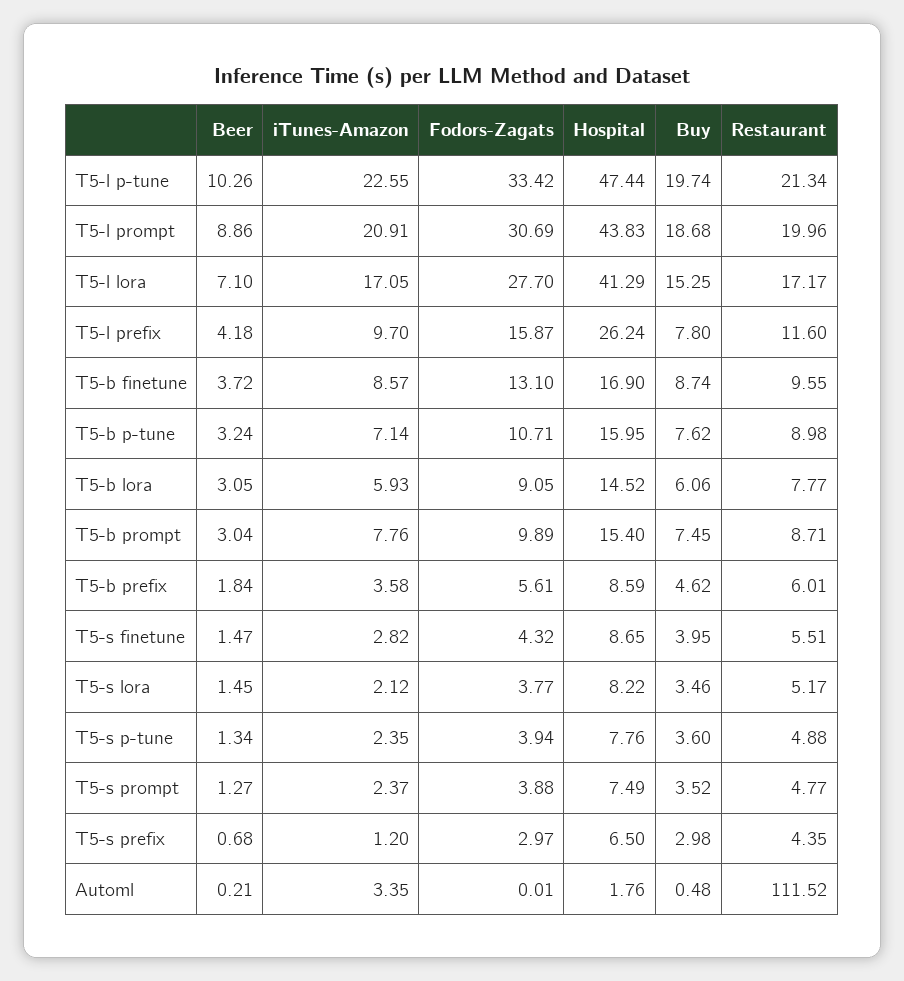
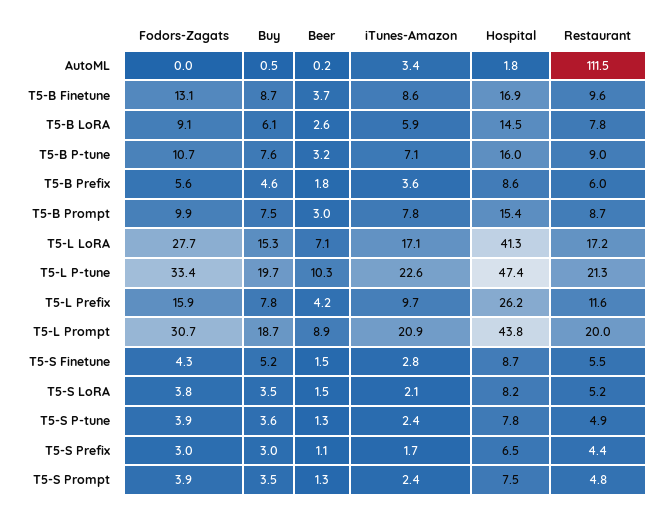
  {
    "Beer": {
      "T5-l p-tune": 10.26,
      "T5-l prompt": 8.86,
      "T5-l lora": 7.1,
      "T5-l prefix": 4.18,
      "T5-b finetune": 3.72,
      "T5-b p-tune": 3.24,
-     "T5-b lora": 3.05,
+     "T5-b lora": 2.6,
      "T5-b prompt": 3.04,
      "T5-b prefix": 1.84,
      "T5-s finetune": 1.47,
      "T5-s lora": 1.45,
      "T5-s p-tune": 1.34,
      "T5-s prompt": 1.27,
-     "T5-s prefix": 0.68,
+     "T5-s prefix": 1.1,
      "Automl": 0.21
    },
    "iTunes-Amazon": {
      "T5-l p-tune": 22.55,
      "T5-l prompt": 20.91,
      "T5-l lora": 17.05,
      "T5-l prefix": 9.7,
      "T5-b finetune": 8.57,
      "T5-b p-tune": 7.14,
      "T5-b lora": 5.93,
      "T5-b prompt": 7.76,
      "T5-b prefix": 3.58,
      "T5-s finetune": 2.82,
      "T5-s lora": 2.12,
      "T5-s p-tune": 2.35,
      "T5-s prompt": 2.37,
-     "T5-s prefix": 1.2,
+     "T5-s prefix": 1.7,
      "Automl": 3.35
    },
    "Fodors-Zagats": {
      "T5-l p-tune": 33.42,
      "T5-l prompt": 30.69,
      "T5-l lora": 27.7,
      "T5-l prefix": 15.87,
      "T5-b finetune": 13.1,
      "T5-b p-tune": 10.71,
      "T5-b lora": 9.05,
      "T5-b prompt": 9.89,
      "T5-b prefix": 5.61,
      "T5-s finetune": 4.32,
      "T5-s lora": 3.77,
      "T5-s p-tune": 3.94,
      "T5-s prompt": 3.88,
      "T5-s prefix": 2.97,
      "Automl": 0.01
    },
    "Hospital": {
      "T5-l p-tune": 47.44,
      "T5-l prompt": 43.83,
      "T5-l lora": 41.29,
      "T5-l prefix": 26.24,
      "T5-b finetune": 16.9,
      "T5-b p-tune": 15.95,
      "T5-b lora": 14.52,
      "T5-b prompt": 15.4,
      "T5-b prefix": 8.59,
      "T5-s finetune": 8.65,
      "T5-s lora": 8.22,
      "T5-s p-tune": 7.76,
      "T5-s prompt": 7.49,
      "T5-s prefix": 6.5,
      "Automl": 1.76
    },
    "Buy": {
      "T5-l p-tune": 19.74,
      "T5-l prompt": 18.68,
      "T5-l lora": 15.25,
      "T5-l prefix": 7.8,
      "T5-b finetune": 8.74,
      "T5-b p-tune": 7.62,
      "T5-b lora": 6.06,
      "T5-b prompt": 7.45,
      "T5-b prefix": 4.62,
-     "T5-s finetune": 3.95,
+     "T5-s finetune": 5.2,
      "T5-s lora": 3.46,
      "T5-s p-tune": 3.6,
      "T5-s prompt": 3.52,
      "T5-s prefix": 2.98,
      "Automl": 0.48
    },
    "Restaurant": {
      "T5-l p-tune": 21.34,
      "T5-l prompt": 19.96,
      "T5-l lora": 17.17,
      "T5-l prefix": 11.6,
      "T5-b finetune": 9.55,
      "T5-b p-tune": 8.98,
      "T5-b lora": 7.77,
      "T5-b prompt": 8.71,
      "T5-b prefix": 6.01,
      "T5-s finetune": 5.51,
      "T5-s lora": 5.17,
      "T5-s p-tune": 4.88,
      "T5-s prompt": 4.77,
      "T5-s prefix": 4.35,
      "Automl": 111.52
    }
  }

